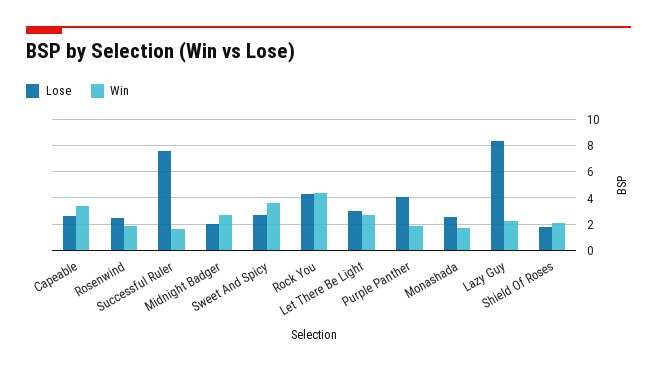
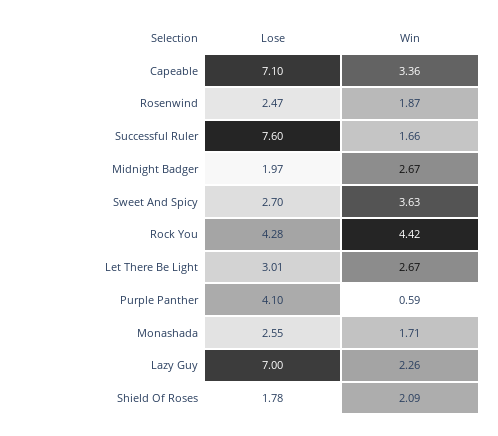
  {
    "Lose": {
-     "Capeable": 2.5,
+     "Capeable": 7.1,
      "Rosenwind": 2.47,
      "Successful Ruler": 7.6,
      "Midnight Badger": 1.97,
      "Sweet And Spicy": 2.7,
      "Rock You": 4.28,
      "Let There Be Light": 3.01,
      "Purple Panther": 4.1,
      "Monashada": 2.55,
-     "Lazy Guy": 8.5,
+     "Lazy Guy": 7,
      "Shield Of Roses": 1.78
    },
    "Win": {
      "Capeable": 3.36,
      "Rosenwind": 1.87,
      "Successful Ruler": 1.66,
      "Midnight Badger": 2.67,
      "Sweet And Spicy": 3.63,
      "Rock You": 4.42,
      "Let There Be Light": 2.67,
-     "Purple Panther": 2,
+     "Purple Panther": 0.59,
      "Monashada": 1.71,
      "Lazy Guy": 2.26,
      "Shield Of Roses": 2.09
    }
  }

